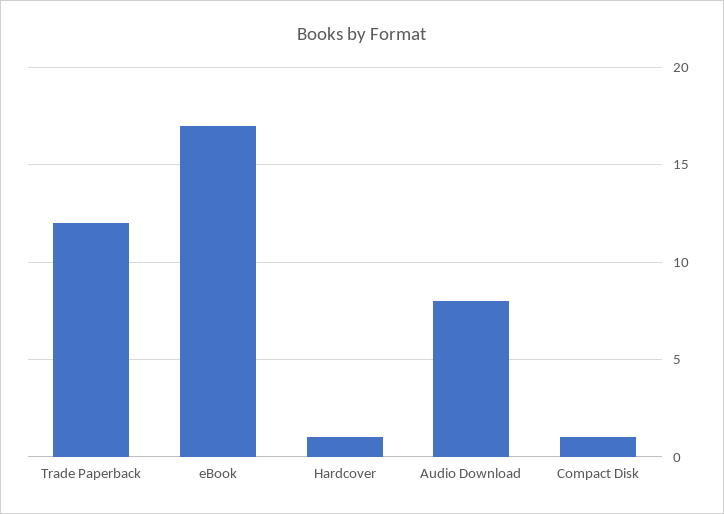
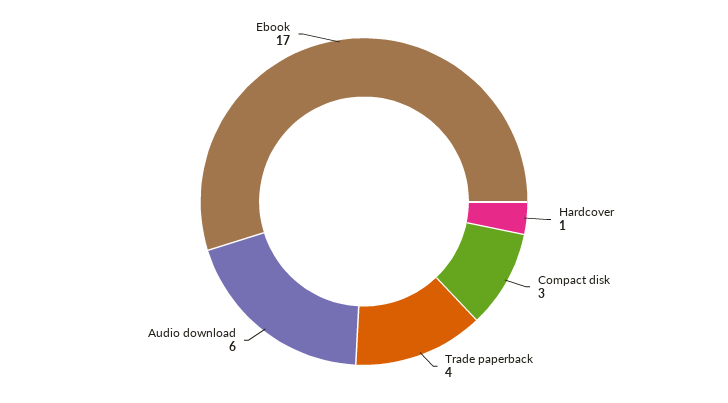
  {
-   "Trade Paperback": 12,
+   "Trade Paperback": 4,
    "eBook": 17,
    "Hardcover": 1,
-   "Audio Download": 8,
+   "Audio Download": 6,
-   "Compact Disk": 1
+   "Compact Disk": 3
  }

